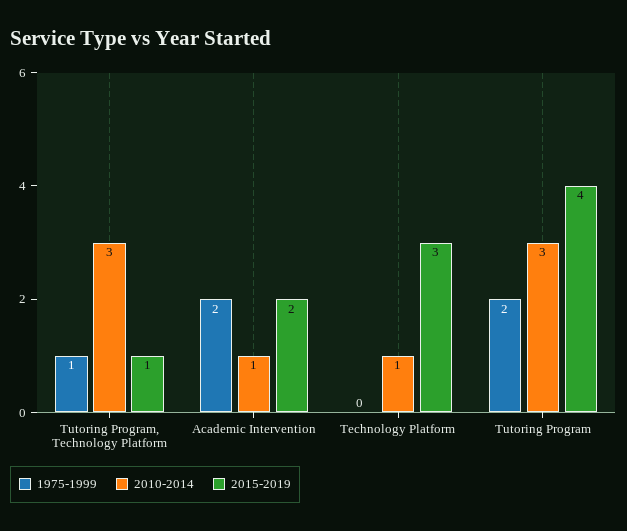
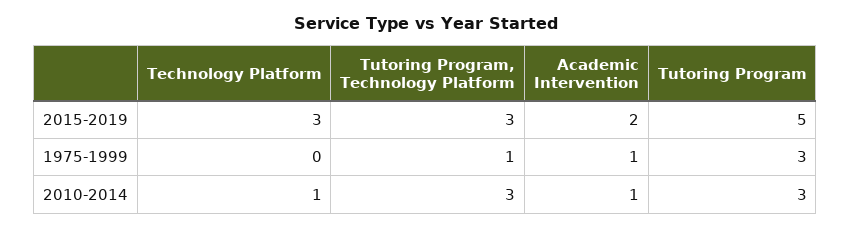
  {
    "1975-1999": {
      "Tutoring Program, Technology Platform": 1,
-     "Academic Intervention": 2,
+     "Academic Intervention": 1,
      "Technology Platform": 0,
-     "Tutoring Program": 2
+     "Tutoring Program": 3
    },
    "2010-2014": {
      "Tutoring Program, Technology Platform": 3,
      "Academic Intervention": 1,
      "Technology Platform": 1,
      "Tutoring Program": 3
    },
    "2015-2019": {
-     "Tutoring Program, Technology Platform": 1,
+     "Tutoring Program, Technology Platform": 3,
      "Academic Intervention": 2,
      "Technology Platform": 3,
-     "Tutoring Program": 4
+     "Tutoring Program": 5
    }
  }

